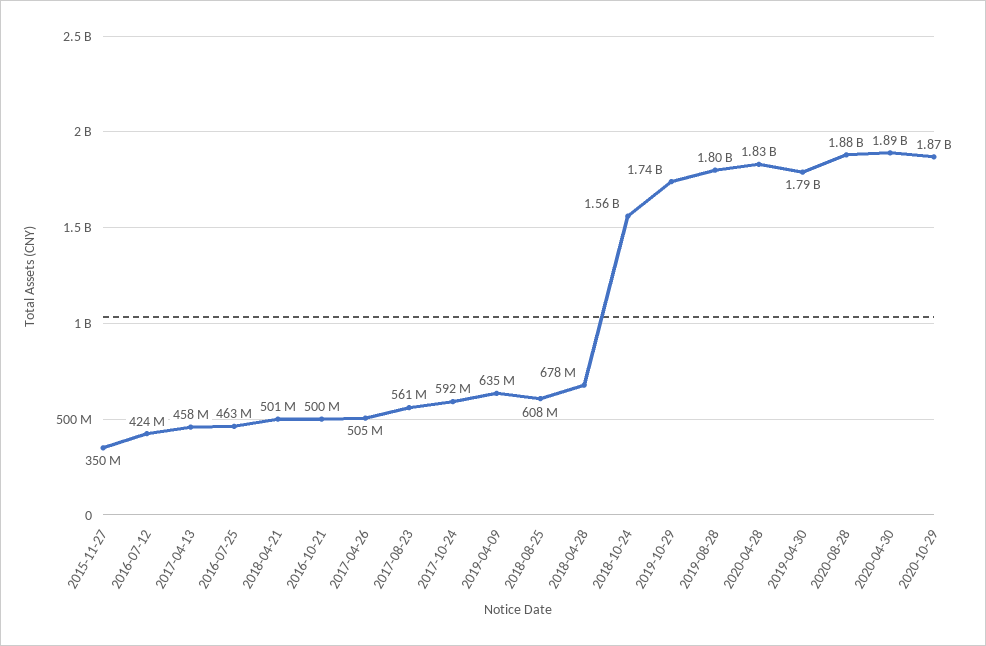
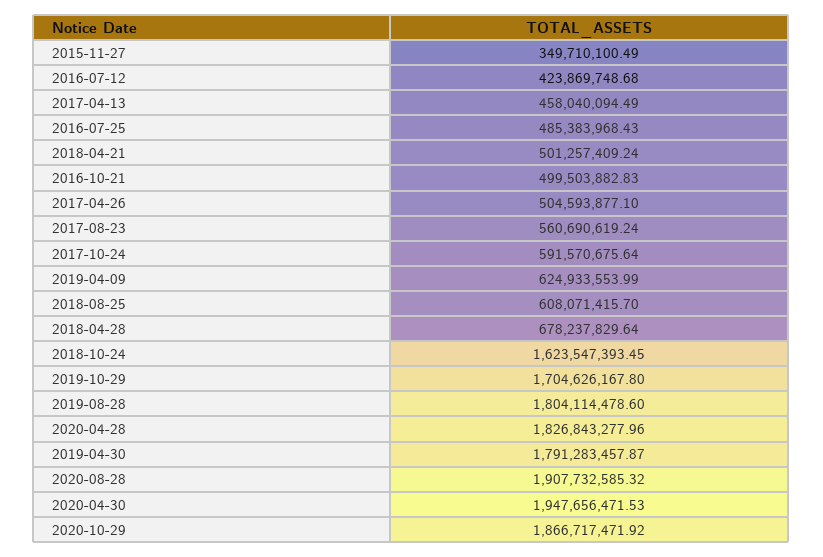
  {
    "2015-11-27": 349710100.49,
    "2016-07-12": 423869748.68,
    "2017-04-13": 458040094.49,
-   "2016-07-25": 463000000,
+   "2016-07-25": 485383968.43,
    "2018-04-21": 501257409.24,
    "2016-10-21": 499503882.83,
    "2017-04-26": 504593877.1,
    "2017-08-23": 560690619.24,
    "2017-10-24": 591570675.64,
-   "2019-04-09": 635000000,
+   "2019-04-09": 624933553.99,
    "2018-08-25": 608071415.7,
    "2018-04-28": 678237829.64,
-   "2018-10-24": 1560000000,
+   "2018-10-24": 1623547393.45,
-   "2019-10-29": 1740000000,
+   "2019-10-29": 1704626167.8,
    "2019-08-28": 1804114478.6,
    "2020-04-28": 1826843277.96,
    "2019-04-30": 1791283457.87,
-   "2020-08-28": 1880000000,
+   "2020-08-28": 1907732585.32,
-   "2020-04-30": 1890000000,
+   "2020-04-30": 1947656471.53,
    "2020-10-29": 1866717471.92
  }

